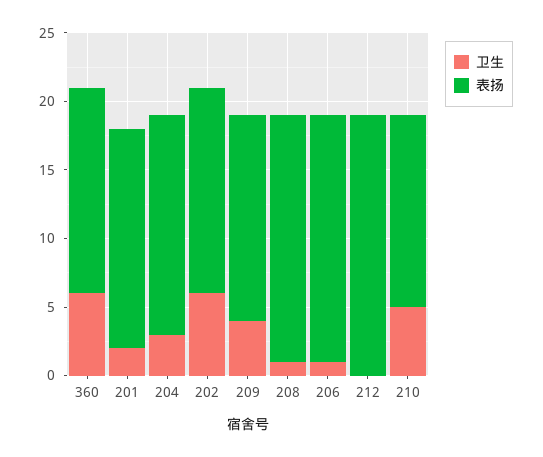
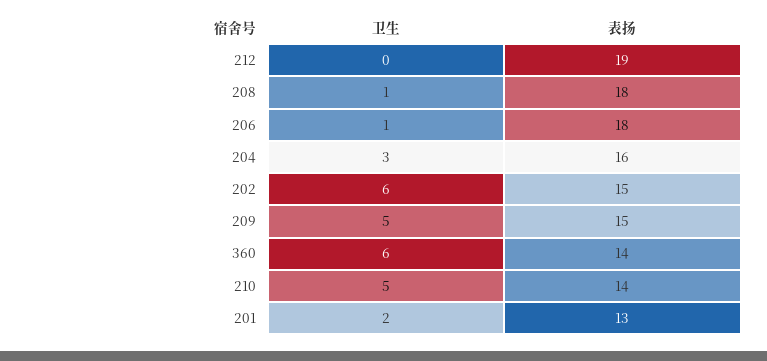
  {
    "卫生": {
      "360": 6,
      "201": 2,
      "204": 3,
      "202": 6,
-     "209": 4,
+     "209": 5,
      "208": 1,
      "206": 1,
      "212": 0,
      "210": 5
    },
    "表扬": {
-     "360": 15,
+     "360": 14,
-     "201": 16,
+     "201": 13,
      "204": 16,
      "202": 15,
      "209": 15,
      "208": 18,
      "206": 18,
      "212": 19,
      "210": 14
    }
  }

